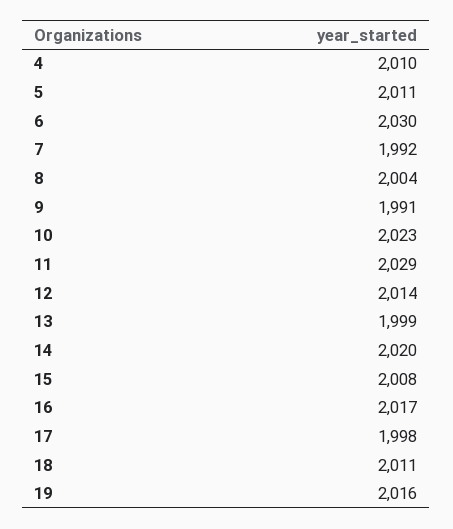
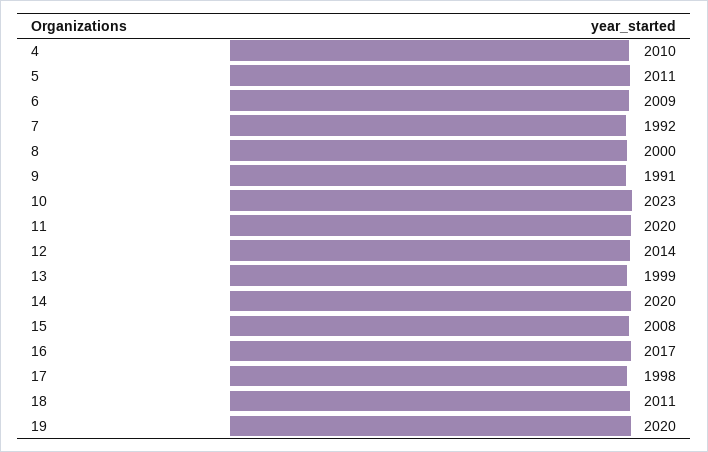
  {
    "4": 2010,
    "5": 2011,
-   "6": 2030,
+   "6": 2009,
    "7": 1992,
-   "8": 2004,
+   "8": 2000,
    "9": 1991,
    "10": 2023,
-   "11": 2029,
+   "11": 2020,
    "12": 2014,
    "13": 1999,
    "14": 2020,
    "15": 2008,
    "16": 2017,
    "17": 1998,
    "18": 2011,
-   "19": 2016
+   "19": 2020
  }

